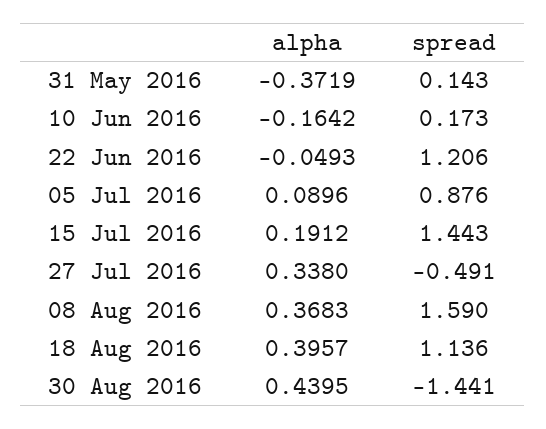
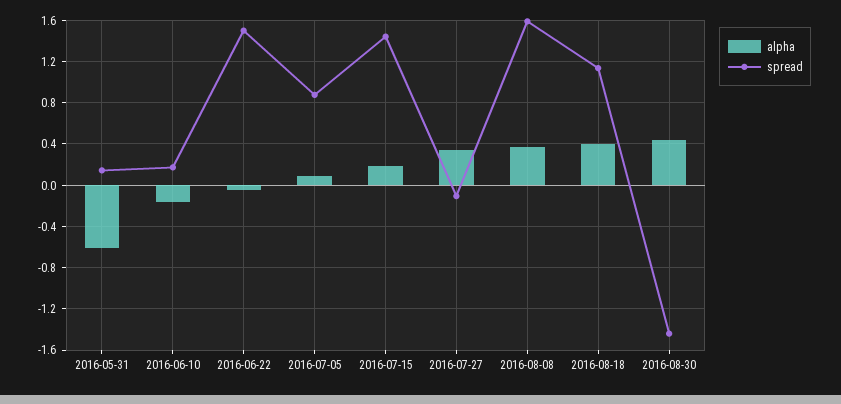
  {
    "alpha": {
-     "31 May 2016": -0.3719,
+     "31 May 2016": -0.6,
      "10 Jun 2016": -0.1642,
      "22 Jun 2016": -0.0493,
      "05 Jul 2016": 0.0896,
      "15 Jul 2016": 0.1912,
      "27 Jul 2016": 0.338,
      "08 Aug 2016": 0.3683,
      "18 Aug 2016": 0.3957,
      "30 Aug 2016": 0.4395
    },
    "spread": {
      "31 May 2016": 0.143,
      "10 Jun 2016": 0.173,
-     "22 Jun 2016": 1.206,
+     "22 Jun 2016": 1.5,
      "05 Jul 2016": 0.876,
      "15 Jul 2016": 1.443,
-     "27 Jul 2016": -0.491,
+     "27 Jul 2016": -0.1,
      "08 Aug 2016": 1.59,
      "18 Aug 2016": 1.136,
      "30 Aug 2016": -1.441
    }
  }

